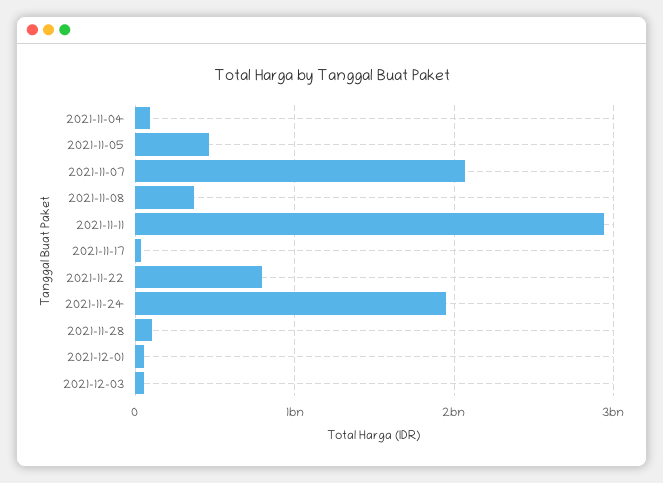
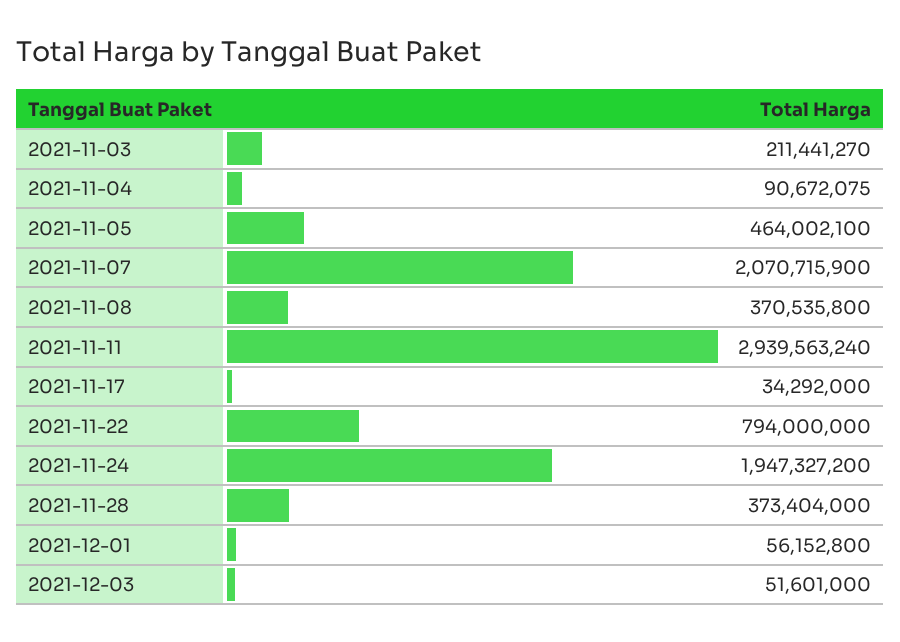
  {
    "2021-11-04": 90672075,
    "2021-11-05": 464002100,
    "2021-11-07": 2070715900,
    "2021-11-08": 370535800,
    "2021-11-11": 2939563240,
    "2021-11-17": 34292000,
    "2021-11-22": 794000000,
    "2021-11-24": 1947327200,
-   "2021-11-28": 100000000,
+   "2021-11-28": 373404000,
    "2021-12-01": 56152800,
-   "2021-12-03": 51601000
+   "2021-12-03": 51601000,
+   "2021-11-03": 211441270
  }

